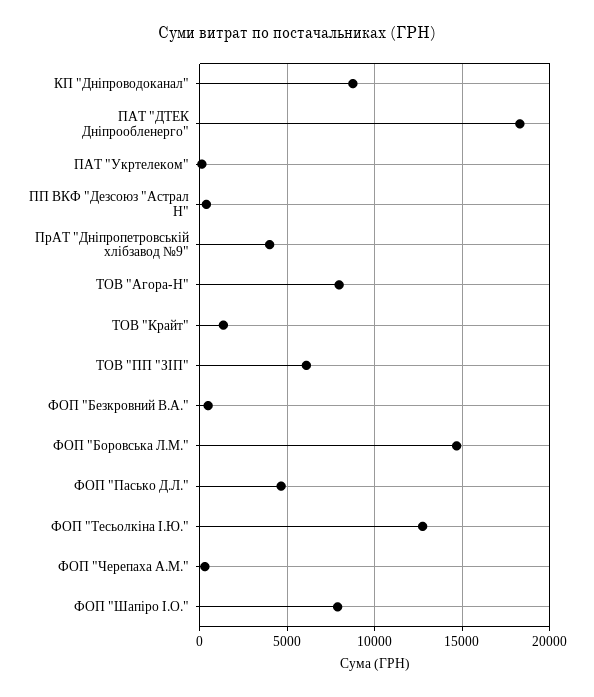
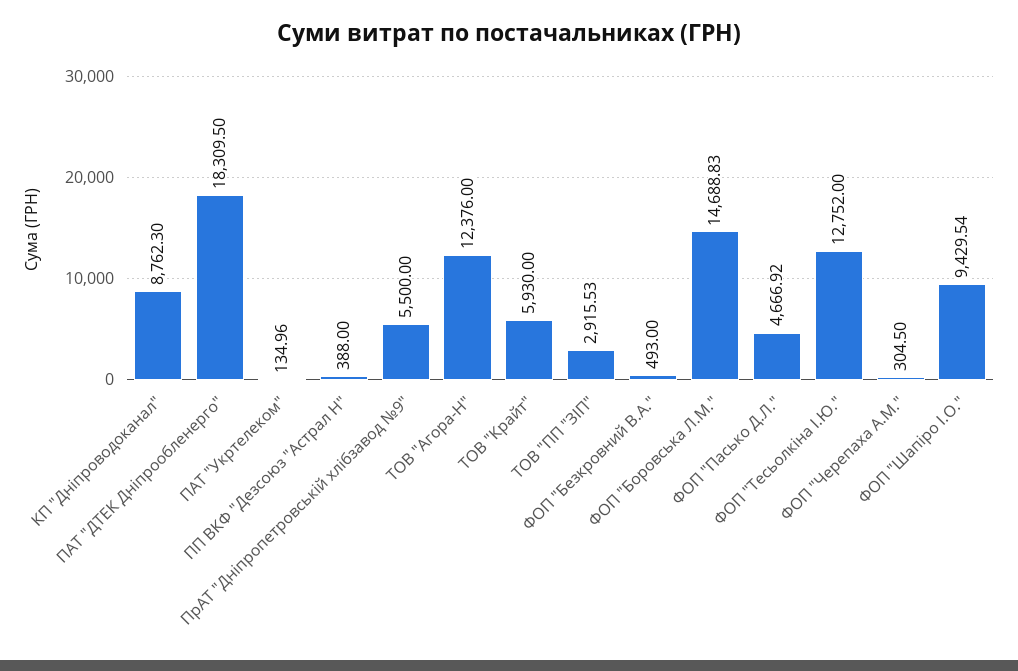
  {
    "КП \"Дніпроводоканал\"": 8762.3,
    "ПАТ \"ДТЕК Дніпрообленерго\"": 18309.5,
    "ПАТ \"Укртелеком\"": 134.96,
    "ПП ВКФ \"Дезсоюз \"Астрал Н\"": 388,
-   "ПрАТ \"Дніпропетровській хлібзавод №9\"": 4000,
+   "ПрАТ \"Дніпропетровській хлібзавод №9\"": 5500,
-   "ТОВ \"Агора-Н\"": 8000,
+   "ТОВ \"Агора-Н\"": 12376,
-   "ТОВ \"Крайт\"": 1500,
+   "ТОВ \"Крайт\"": 5930,
-   "ТОВ \"ПП \"ЗІП\"": 6000,
+   "ТОВ \"ПП \"ЗІП\"": 2915.53,
    "ФОП \"Безкровний В.А.\"": 493,
    "ФОП \"Боровська Л.М.\"": 14688.83,
    "ФОП \"Пасько Д.Л.\"": 4666.92,
    "ФОП \"Тесьолкіна І.Ю.\"": 12752,
    "ФОП \"Черепаха А.М.\"": 304.5,
-   "ФОП \"Шапіро І.О.\"": 8000
+   "ФОП \"Шапіро І.О.\"": 9429.54
  }

